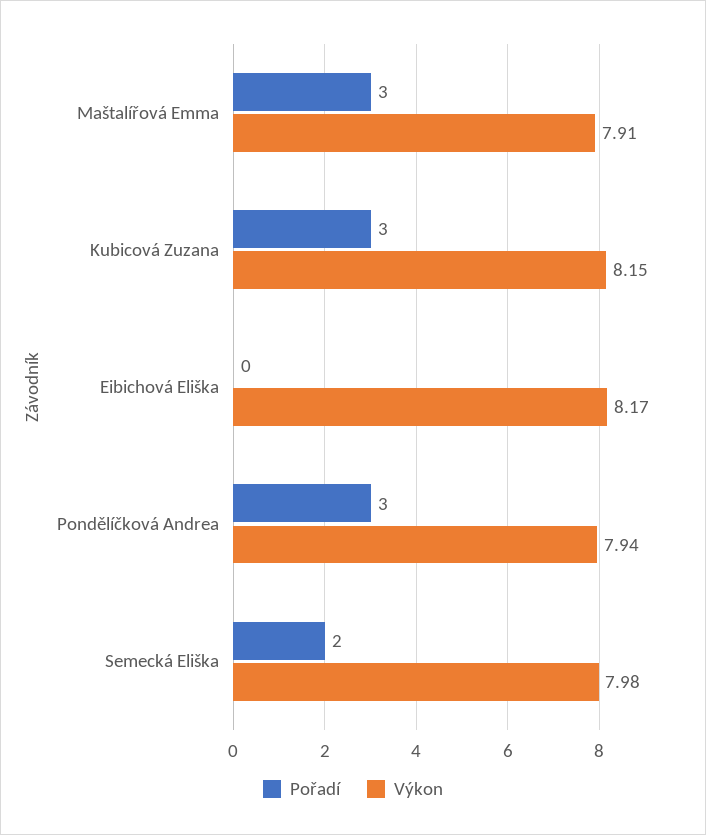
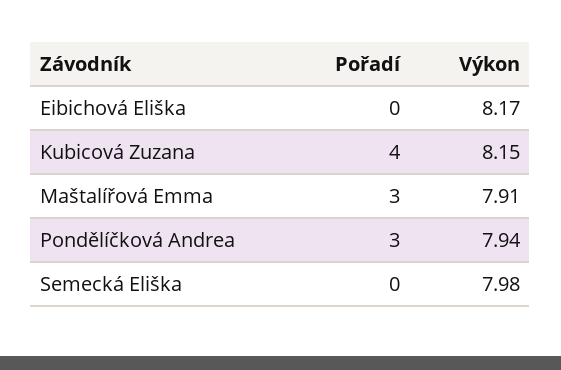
  {
    "Pořadí": {
      "Maštalířová Emma": 3,
-     "Kubicová Zuzana": 3,
+     "Kubicová Zuzana": 4,
      "Eibichová Eliška": 0,
      "Pondělíčková Andrea": 3,
-     "Semecká Eliška": 2
+     "Semecká Eliška": 0
    },
    "Výkon": {
      "Maštalířová Emma": 7.91,
      "Kubicová Zuzana": 8.15,
      "Eibichová Eliška": 8.17,
      "Pondělíčková Andrea": 7.94,
      "Semecká Eliška": 7.98
    }
  }

